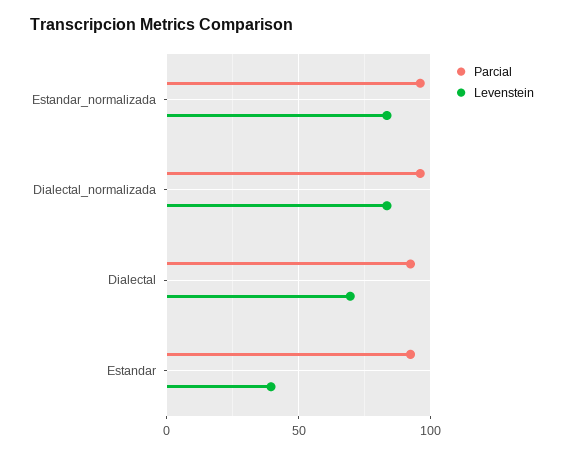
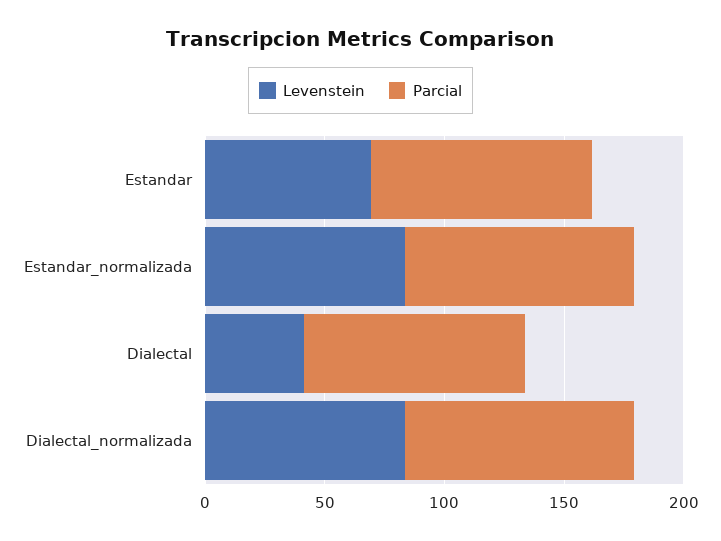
  {
    "Parcial": {
      "Estandar_normalizada": 95,
      "Dialectal_normalizada": 95,
      "Dialectal": 90,
      "Estandar": 90
    },
    "Levenstein": {
      "Estandar_normalizada": 85,
      "Dialectal_normalizada": 85,
-     "Dialectal": 70,
+     "Dialectal": 40,
-     "Estandar": 40
+     "Estandar": 70
    }
  }

